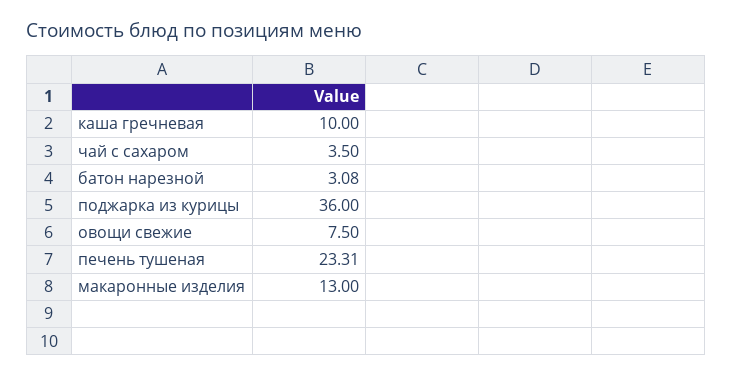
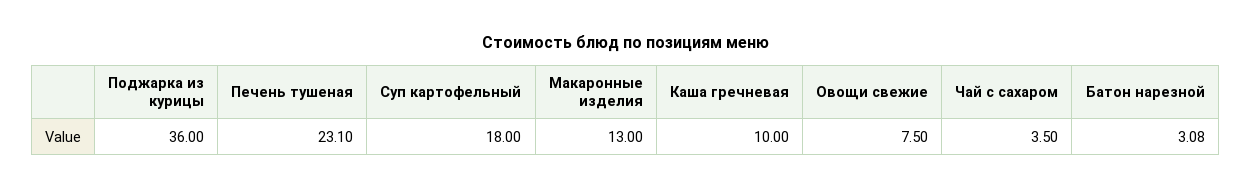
  {
    "каша гречневая": 10,
    "чай с сахаром": 3.5,
    "батон нарезной": 3.08,
    "поджарка из курицы": 36,
    "овощи свежие": 7.5,
-   "печень тушеная": 23.31,
+   "печень тушеная": 23.1,
-   "макаронные изделия": 13
+   "макаронные изделия": 13,
+   "Суп картофельный": 18
  }

